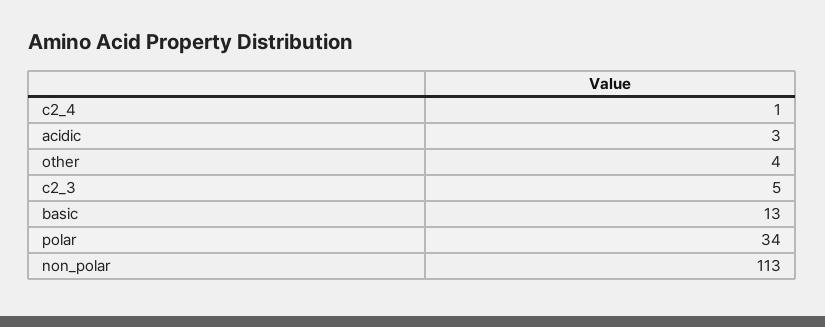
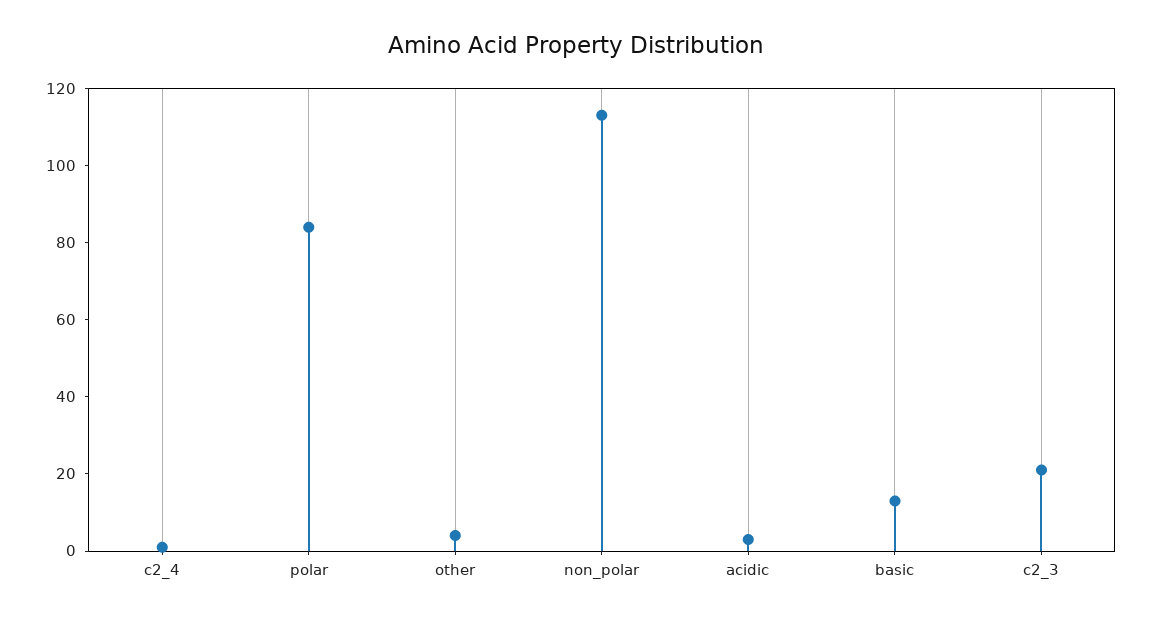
  {
    "c2_4": 1,
    "acidic": 3,
    "other": 4,
-   "c2_3": 5,
+   "c2_3": 20,
    "basic": 13,
-   "polar": 34,
+   "polar": 85,
    "non_polar": 113
  }

